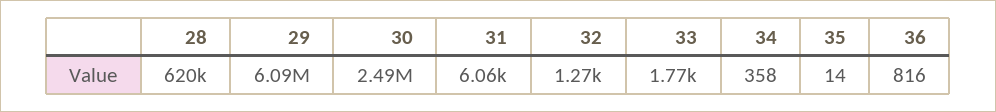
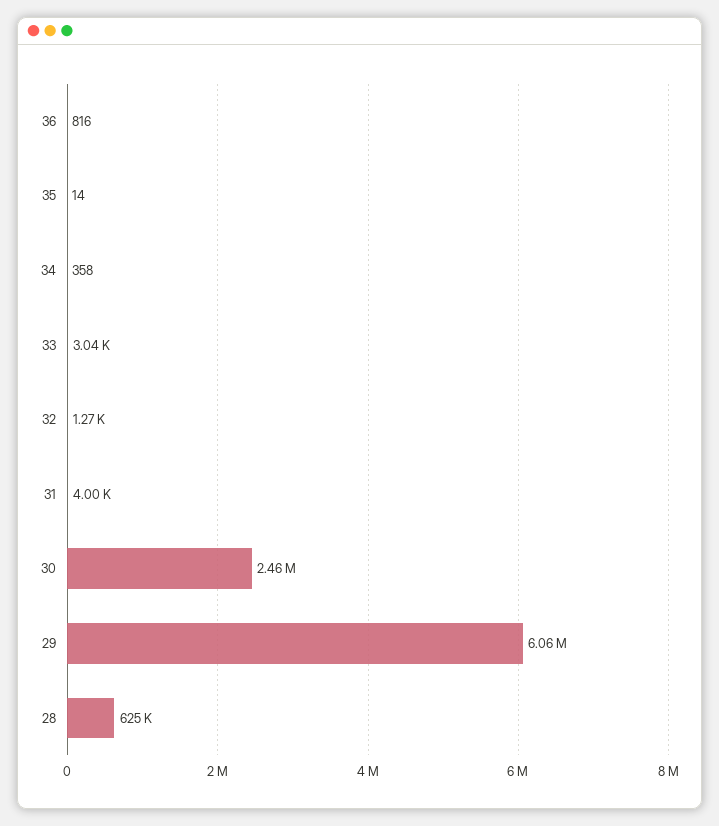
  {
-   "28": 620000,
+   "28": 625000,
-   "29": 6090000,
+   "29": 6060000,
-   "30": 2490000,
+   "30": 2460000,
-   "31": 6060,
+   "31": 4000,
    "32": 1270,
-   "33": 1770,
+   "33": 3040,
    "34": 358,
    "35": 14,
    "36": 816
  }

